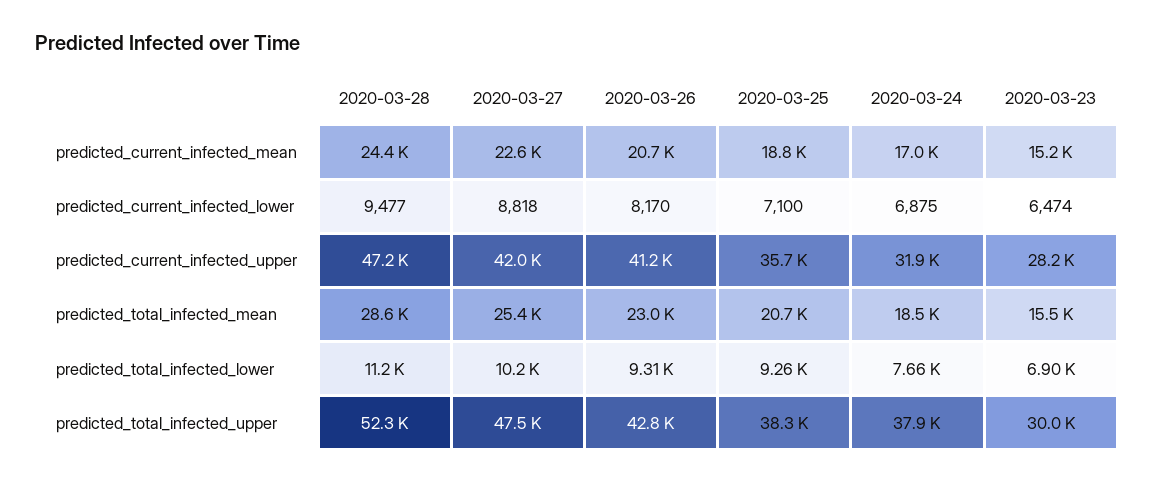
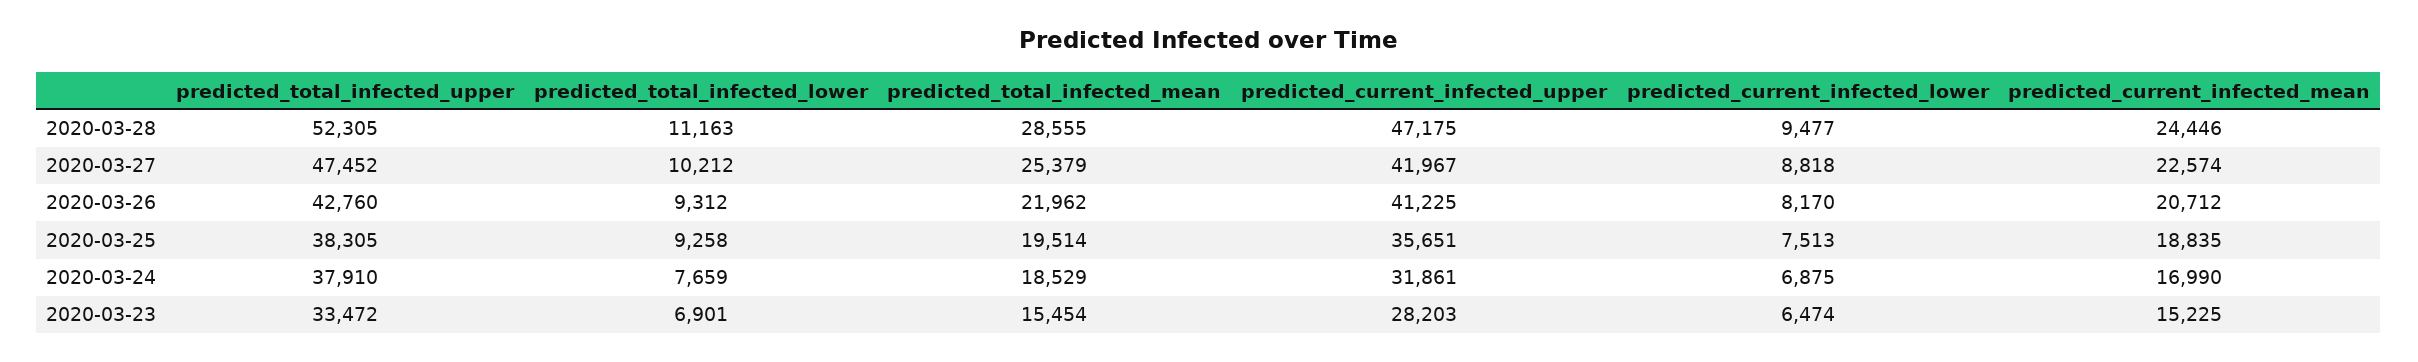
  {
    "2020-03-28": {
      "predicted_current_infected_mean": 24446,
      "predicted_current_infected_lower": 9477,
      "predicted_current_infected_upper": 47175,
      "predicted_total_infected_mean": 28555,
      "predicted_total_infected_lower": 11163,
      "predicted_total_infected_upper": 52305
    },
    "2020-03-27": {
      "predicted_current_infected_mean": 22574,
      "predicted_current_infected_lower": 8818,
      "predicted_current_infected_upper": 41967,
      "predicted_total_infected_mean": 25379,
      "predicted_total_infected_lower": 10212,
      "predicted_total_infected_upper": 47452
    },
    "2020-03-26": {
      "predicted_current_infected_mean": 20712,
      "predicted_current_infected_lower": 8170,
      "predicted_current_infected_upper": 41225,
-     "predicted_total_infected_mean": 23000,
+     "predicted_total_infected_mean": 21962,
      "predicted_total_infected_lower": 9312,
      "predicted_total_infected_upper": 42760
    },
    "2020-03-25": {
      "predicted_current_infected_mean": 18835,
-     "predicted_current_infected_lower": 7100,
+     "predicted_current_infected_lower": 7513,
      "predicted_current_infected_upper": 35651,
-     "predicted_total_infected_mean": 20700,
+     "predicted_total_infected_mean": 19514,
      "predicted_total_infected_lower": 9258,
      "predicted_total_infected_upper": 38305
    },
    "2020-03-24": {
      "predicted_current_infected_mean": 16990,
      "predicted_current_infected_lower": 6875,
      "predicted_current_infected_upper": 31861,
      "predicted_total_infected_mean": 18529,
      "predicted_total_infected_lower": 7659,
      "predicted_total_infected_upper": 37910
    },
    "2020-03-23": {
      "predicted_current_infected_mean": 15225,
      "predicted_current_infected_lower": 6474,
      "predicted_current_infected_upper": 28203,
      "predicted_total_infected_mean": 15454,
      "predicted_total_infected_lower": 6901,
-     "predicted_total_infected_upper": 30000
+     "predicted_total_infected_upper": 33472
    }
  }

